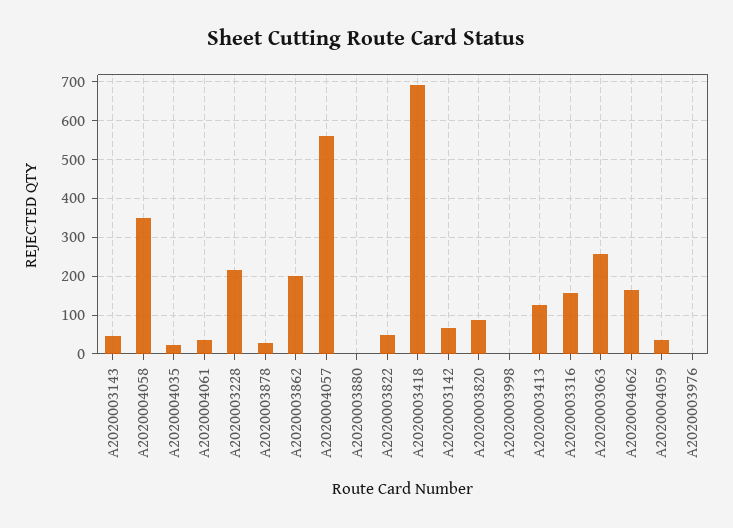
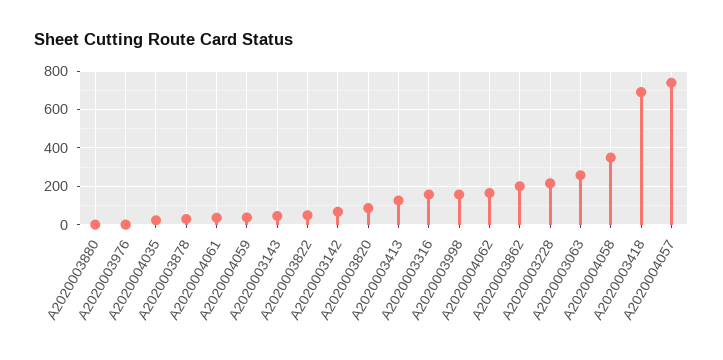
  {
    "A2020003143": 40,
    "A2020004058": 340,
    "A2020004035": 20,
    "A2020004061": 40,
    "A2020003228": 220,
    "A2020003878": 20,
    "A2020003862": 200,
-   "A2020004057": 560,
+   "A2020004057": 750,
    "A2020003880": 0,
    "A2020003822": 40,
    "A2020003418": 700,
    "A2020003142": 60,
    "A2020003820": 80,
-   "A2020003998": 0,
+   "A2020003998": 150,
    "A2020003413": 120,
    "A2020003316": 160,
    "A2020003063": 260,
    "A2020004062": 160,
    "A2020004059": 40,
    "A2020003976": 0
  }

